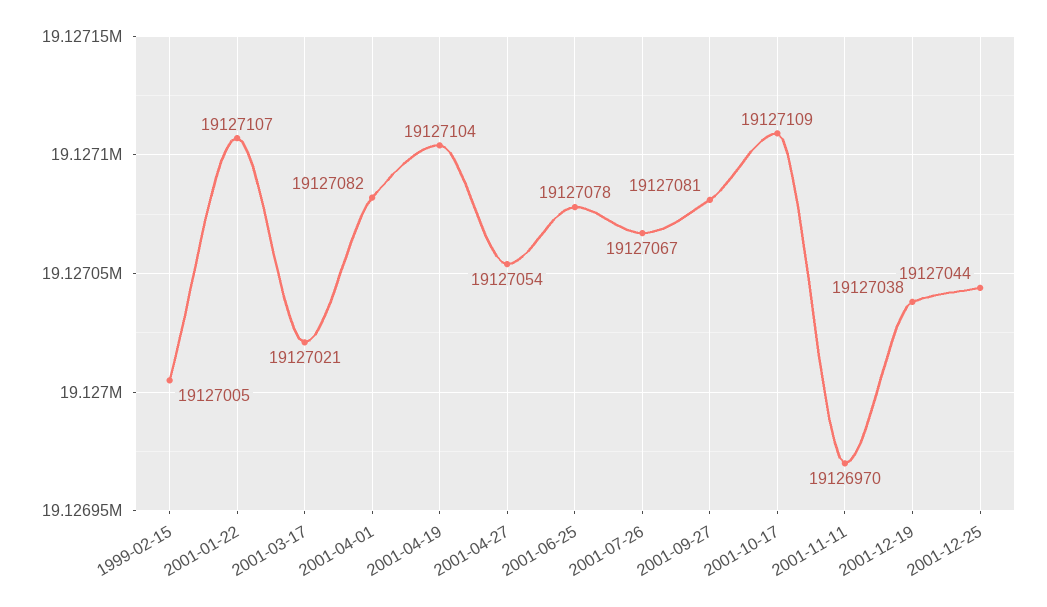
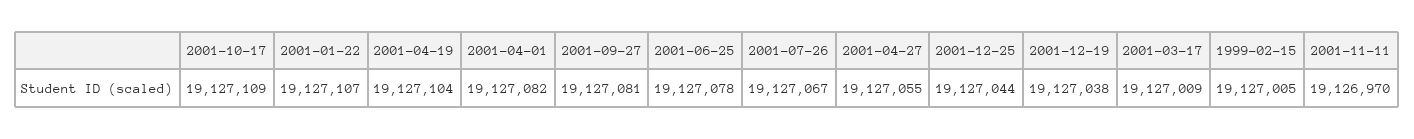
  {
    "1999-02-15": 19127005,
    "2001-01-22": 19127107,
-   "2001-03-17": 19127021,
+   "2001-03-17": 19127009,
    "2001-04-01": 19127082,
    "2001-04-19": 19127104,
-   "2001-04-27": 19127054,
+   "2001-04-27": 19127055,
    "2001-06-25": 19127078,
    "2001-07-26": 19127067,
    "2001-09-27": 19127081,
    "2001-10-17": 19127109,
    "2001-11-11": 19126970,
    "2001-12-19": 19127038,
    "2001-12-25": 19127044
  }

